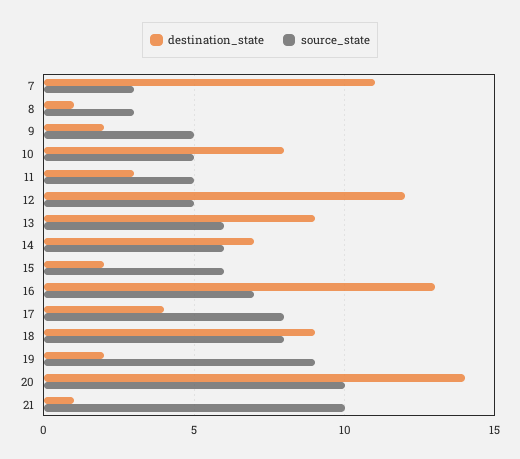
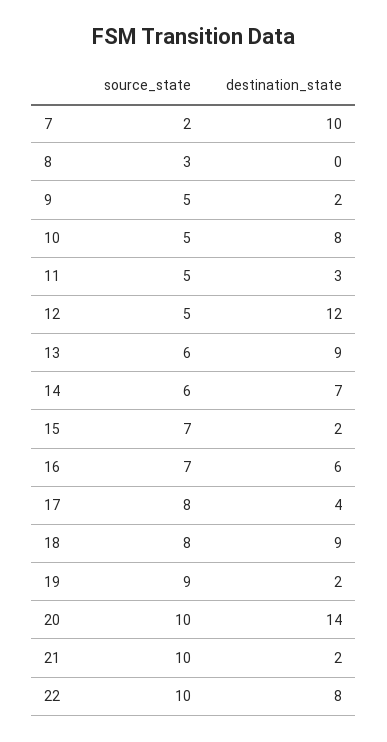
  {
    "destination_state": {
-     "7": 11,
+     "7": 10,
-     "8": 1,
+     "8": 0,
      "9": 2,
      "10": 8,
      "11": 3,
      "12": 12,
      "13": 9,
      "14": 7,
      "15": 2,
-     "16": 13,
+     "16": 6,
      "17": 4,
      "18": 9,
      "19": 2,
      "20": 14,
-     "21": 1
+     "21": 2,
+     "22": 8
    },
    "source_state": {
-     "7": 3,
+     "7": 2,
      "8": 3,
      "9": 5,
      "10": 5,
      "11": 5,
      "12": 5,
      "13": 6,
      "14": 6,
-     "15": 6,
+     "15": 7,
      "16": 7,
      "17": 8,
      "18": 8,
      "19": 9,
      "20": 10,
-     "21": 10
+     "21": 10,
+     "22": 10
    }
  }

